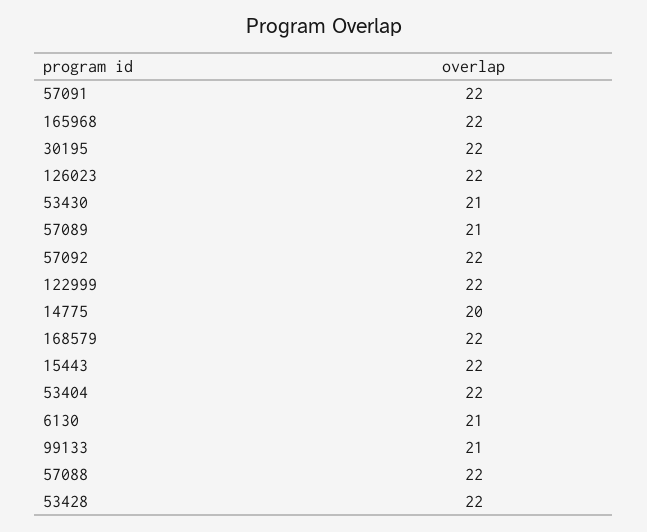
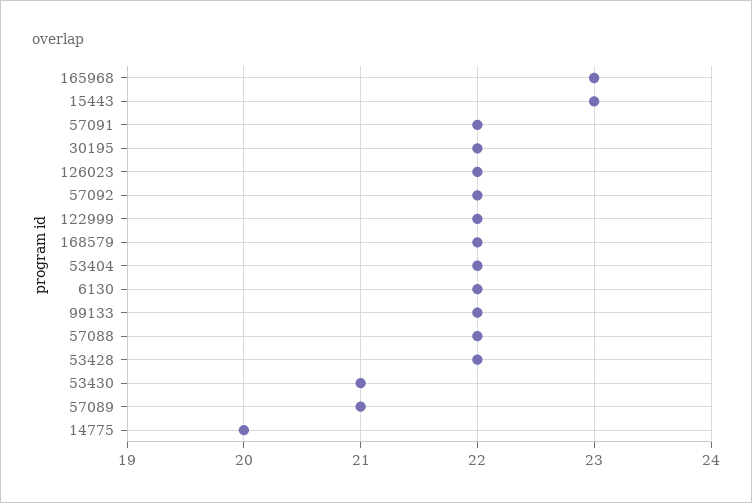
  {
    "57091": 22,
-   "165968": 22,
+   "165968": 23,
    "30195": 22,
    "126023": 22,
    "53430": 21,
    "57089": 21,
    "57092": 22,
    "122999": 22,
    "14775": 20,
    "168579": 22,
-   "15443": 22,
+   "15443": 23,
    "53404": 22,
-   "6130": 21,
+   "6130": 22,
-   "99133": 21,
+   "99133": 22,
    "57088": 22,
    "53428": 22
  }

